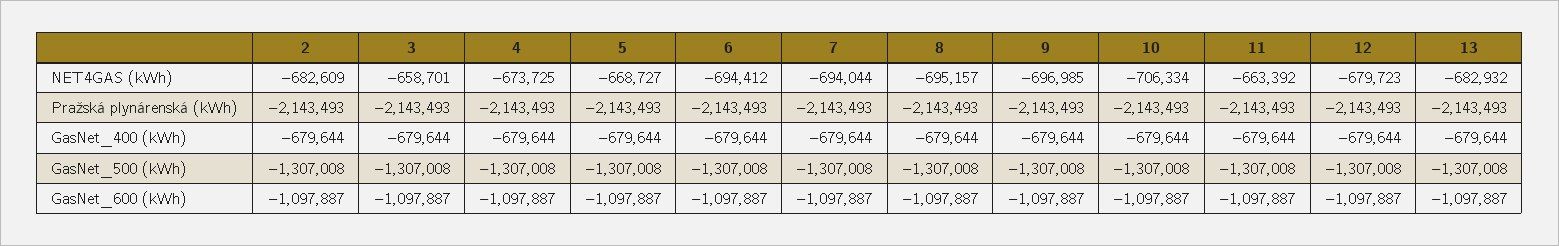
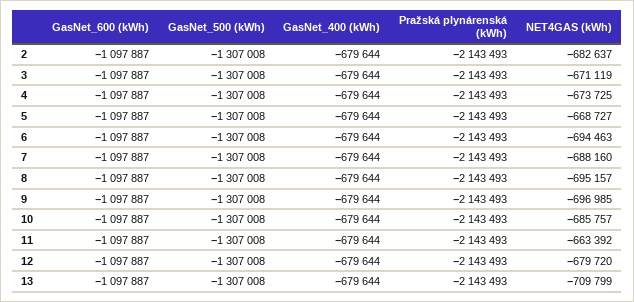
  {
    "2": {
-     "NET4GAS (kWh)": -682609,
+     "NET4GAS (kWh)": -682637,
      "Pražská plynárenská (kWh)": -2143493,
      "GasNet_400 (kWh)": -679644,
      "GasNet_500 (kWh)": -1307008,
      "GasNet_600 (kWh)": -1097887
    },
    "3": {
-     "NET4GAS (kWh)": -658701,
+     "NET4GAS (kWh)": -671119,
      "Pražská plynárenská (kWh)": -2143493,
      "GasNet_400 (kWh)": -679644,
      "GasNet_500 (kWh)": -1307008,
      "GasNet_600 (kWh)": -1097887
    },
    "4": {
      "NET4GAS (kWh)": -673725,
      "Pražská plynárenská (kWh)": -2143493,
      "GasNet_400 (kWh)": -679644,
      "GasNet_500 (kWh)": -1307008,
      "GasNet_600 (kWh)": -1097887
    },
    "5": {
      "NET4GAS (kWh)": -668727,
      "Pražská plynárenská (kWh)": -2143493,
      "GasNet_400 (kWh)": -679644,
      "GasNet_500 (kWh)": -1307008,
      "GasNet_600 (kWh)": -1097887
    },
    "6": {
-     "NET4GAS (kWh)": -694412,
+     "NET4GAS (kWh)": -694463,
      "Pražská plynárenská (kWh)": -2143493,
      "GasNet_400 (kWh)": -679644,
      "GasNet_500 (kWh)": -1307008,
      "GasNet_600 (kWh)": -1097887
    },
    "7": {
-     "NET4GAS (kWh)": -694044,
+     "NET4GAS (kWh)": -688160,
      "Pražská plynárenská (kWh)": -2143493,
      "GasNet_400 (kWh)": -679644,
      "GasNet_500 (kWh)": -1307008,
      "GasNet_600 (kWh)": -1097887
    },
    "8": {
      "NET4GAS (kWh)": -695157,
      "Pražská plynárenská (kWh)": -2143493,
      "GasNet_400 (kWh)": -679644,
      "GasNet_500 (kWh)": -1307008,
      "GasNet_600 (kWh)": -1097887
    },
    "9": {
      "NET4GAS (kWh)": -696985,
      "Pražská plynárenská (kWh)": -2143493,
      "GasNet_400 (kWh)": -679644,
      "GasNet_500 (kWh)": -1307008,
      "GasNet_600 (kWh)": -1097887
    },
    "10": {
-     "NET4GAS (kWh)": -706334,
+     "NET4GAS (kWh)": -685757,
      "Pražská plynárenská (kWh)": -2143493,
      "GasNet_400 (kWh)": -679644,
      "GasNet_500 (kWh)": -1307008,
      "GasNet_600 (kWh)": -1097887
    },
    "11": {
      "NET4GAS (kWh)": -663392,
      "Pražská plynárenská (kWh)": -2143493,
      "GasNet_400 (kWh)": -679644,
      "GasNet_500 (kWh)": -1307008,
      "GasNet_600 (kWh)": -1097887
    },
    "12": {
-     "NET4GAS (kWh)": -679723,
+     "NET4GAS (kWh)": -679720,
      "Pražská plynárenská (kWh)": -2143493,
      "GasNet_400 (kWh)": -679644,
      "GasNet_500 (kWh)": -1307008,
      "GasNet_600 (kWh)": -1097887
    },
    "13": {
-     "NET4GAS (kWh)": -682932,
+     "NET4GAS (kWh)": -709799,
      "Pražská plynárenská (kWh)": -2143493,
      "GasNet_400 (kWh)": -679644,
      "GasNet_500 (kWh)": -1307008,
      "GasNet_600 (kWh)": -1097887
    }
  }

